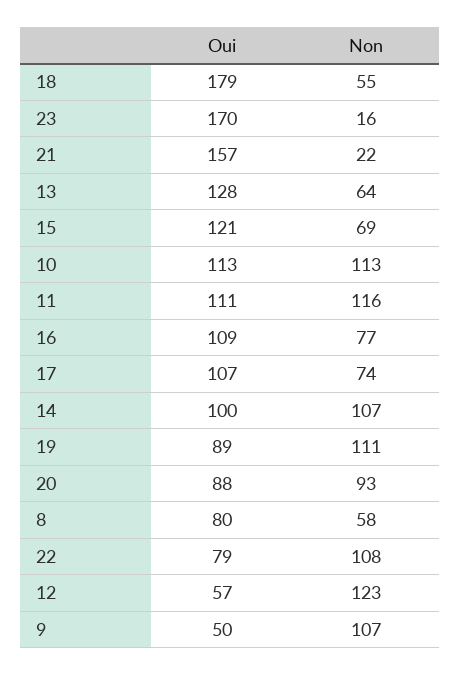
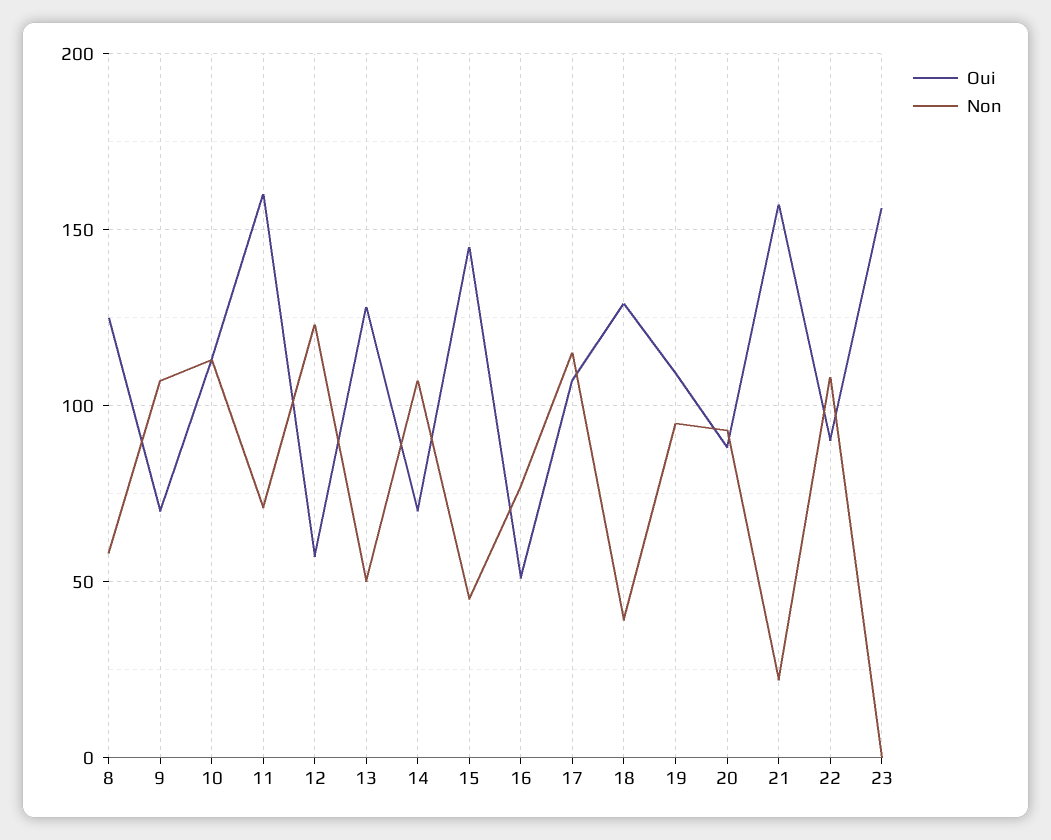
  {
    "Oui": {
-     "18": 179,
+     "18": 130,
-     "23": 170,
+     "23": 155,
      "21": 157,
      "13": 128,
-     "15": 121,
+     "15": 145,
      "10": 113,
-     "11": 111,
+     "11": 160,
-     "16": 109,
+     "16": 50,
      "17": 107,
-     "14": 100,
+     "14": 70,
-     "19": 89,
+     "19": 110,
      "20": 88,
-     "8": 80,
+     "8": 125,
-     "22": 79,
+     "22": 90,
      "12": 57,
-     "9": 50
+     "9": 70
    },
    "Non": {
-     "18": 55,
+     "18": 40,
-     "23": 16,
+     "23": 0,
      "21": 22,
-     "13": 64,
+     "13": 50,
-     "15": 69,
+     "15": 45,
      "10": 113,
-     "11": 116,
+     "11": 70,
      "16": 77,
-     "17": 74,
+     "17": 115,
      "14": 107,
-     "19": 111,
+     "19": 95,
      "20": 93,
      "8": 58,
      "22": 108,
      "12": 123,
      "9": 107
    }
  }

